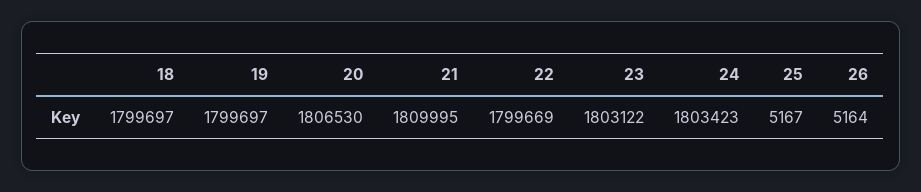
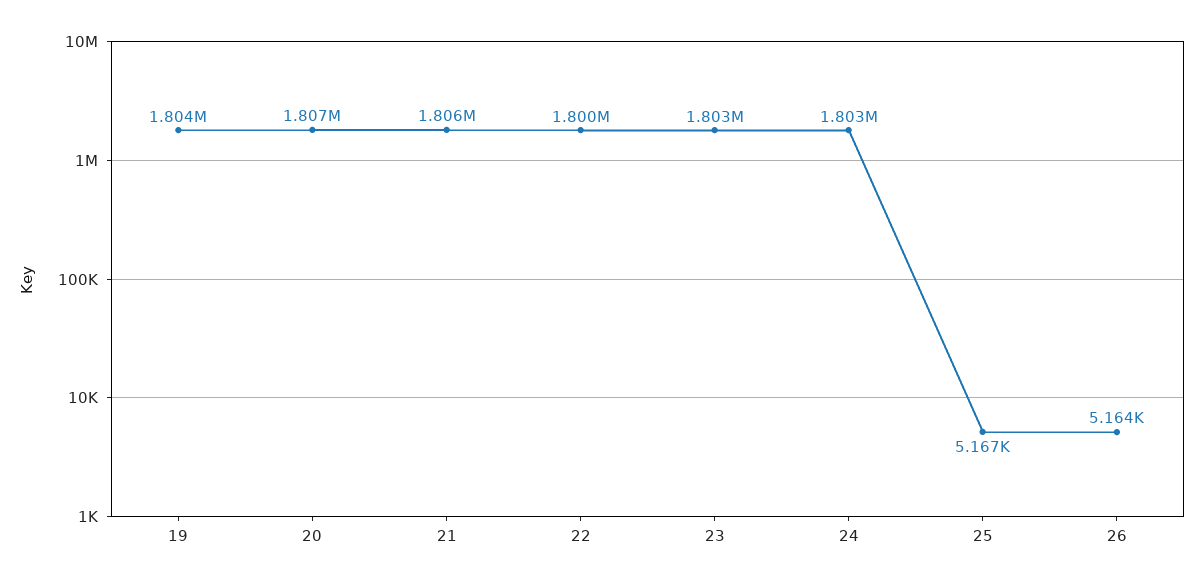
  {
-   "18": 1799697,
-   "19": 1799697,
+   "19": 1804000,
    "20": 1806530,
-   "21": 1809995,
+   "21": 1806000,
    "22": 1799669,
    "23": 1803122,
    "24": 1803423,
    "25": 5167,
    "26": 5164
  }

